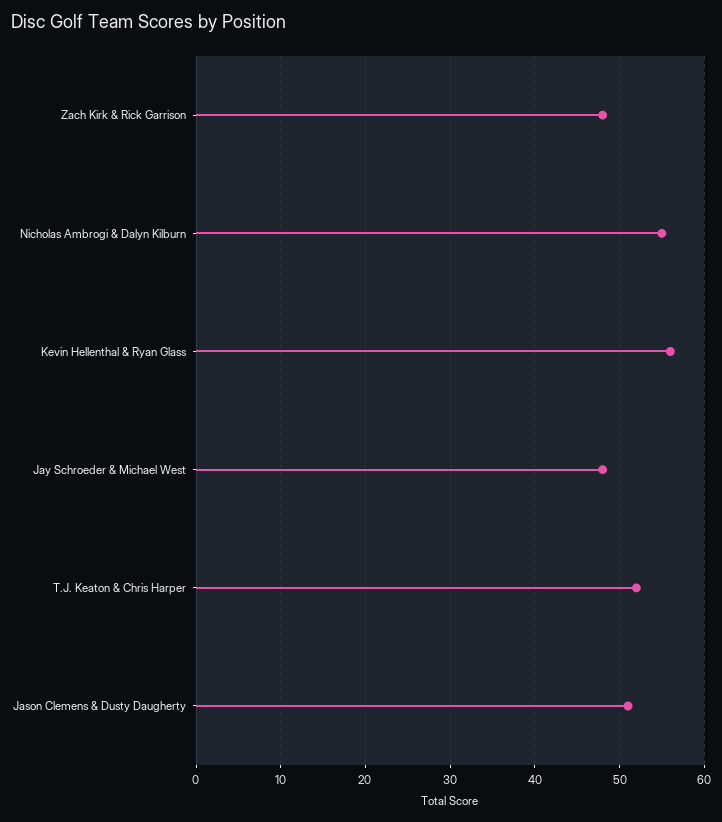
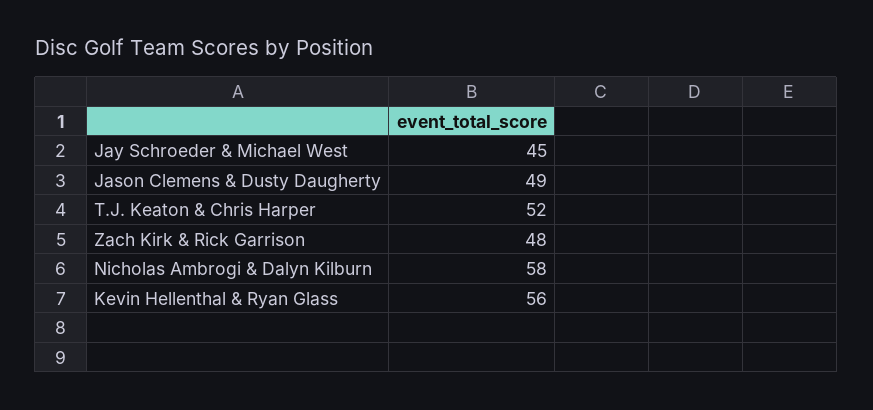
  {
    "Zach Kirk & Rick Garrison": 48,
-   "Nicholas Ambrogi & Dalyn Kilburn": 55,
+   "Nicholas Ambrogi & Dalyn Kilburn": 58,
    "Kevin Hellenthal & Ryan Glass": 56,
-   "Jay Schroeder & Michael West": 48,
+   "Jay Schroeder & Michael West": 45,
    "T.J. Keaton & Chris Harper": 52,
-   "Jason Clemens & Dusty Daugherty": 51
+   "Jason Clemens & Dusty Daugherty": 49
  }

